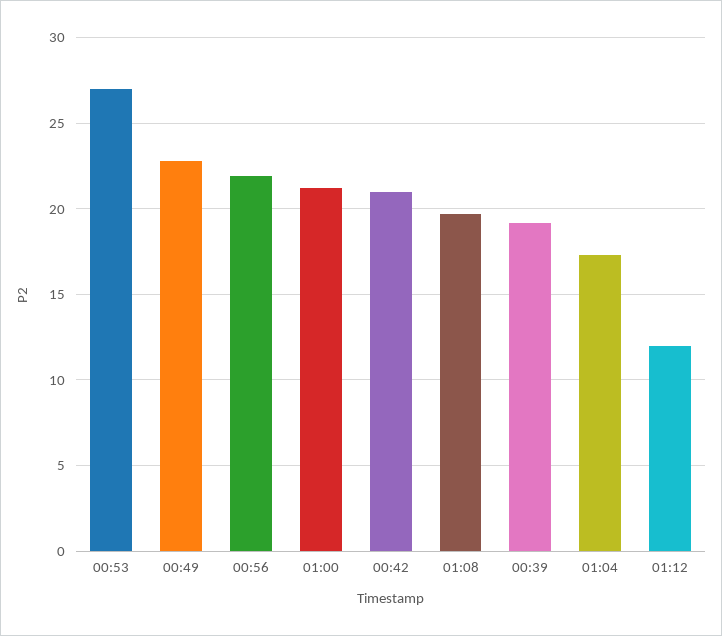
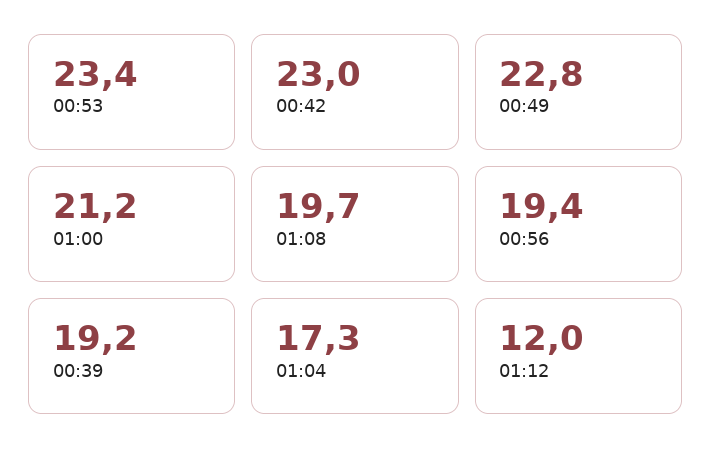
  {
-   "00:53": 27,
+   "00:53": 23.4,
    "00:49": 22.8,
-   "00:56": 22,
+   "00:56": 19.4,
    "01:00": 21.2,
-   "00:42": 21,
+   "00:42": 23,
    "01:08": 19.7,
    "00:39": 19.2,
    "01:04": 17.3,
    "01:12": 12
  }

